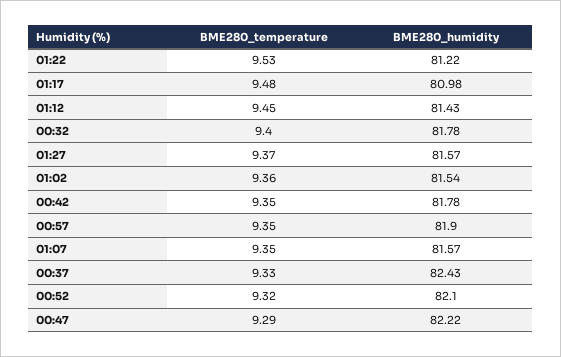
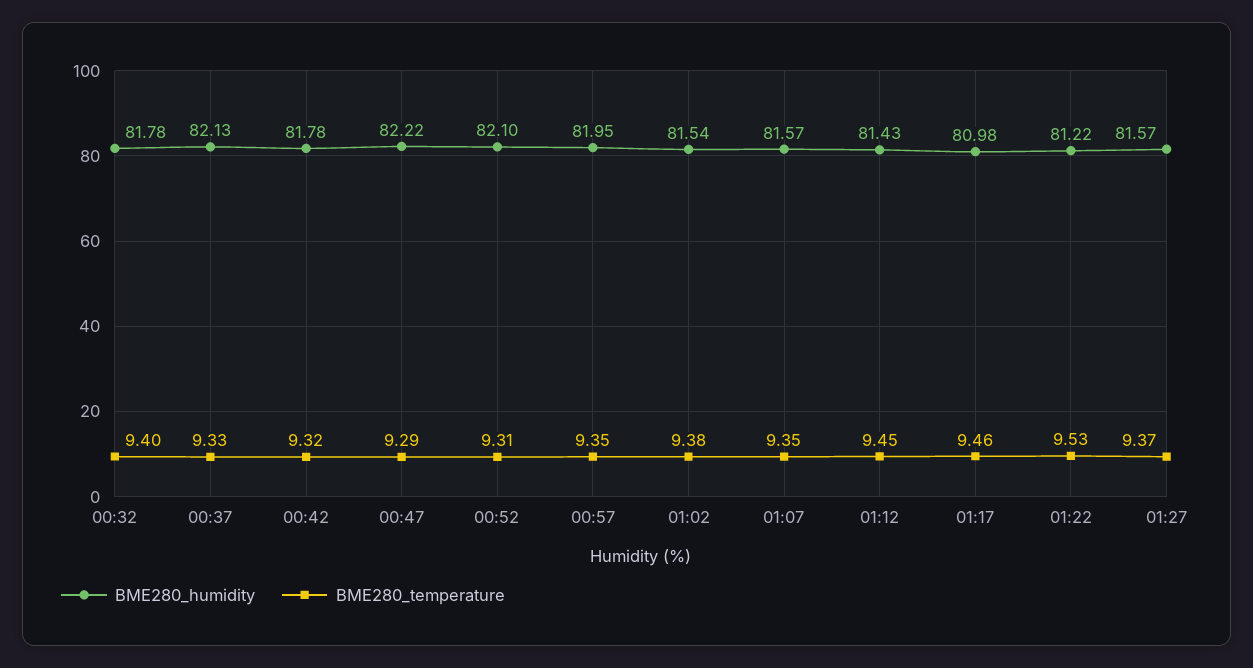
  {
    "BME280_temperature": {
      "01:22": 9.53,
-     "01:17": 9.48,
+     "01:17": 9.46,
      "01:12": 9.45,
      "00:32": 9.4,
      "01:27": 9.37,
-     "01:02": 9.36,
+     "01:02": 9.38,
-     "00:42": 9.35,
+     "00:42": 9.32,
      "00:57": 9.35,
      "01:07": 9.35,
      "00:37": 9.33,
-     "00:52": 9.32,
+     "00:52": 9.31,
      "00:47": 9.29
    },
    "BME280_humidity": {
      "01:22": 81.22,
      "01:17": 80.98,
      "01:12": 81.43,
      "00:32": 81.78,
      "01:27": 81.57,
      "01:02": 81.54,
      "00:42": 81.78,
-     "00:57": 81.9,
+     "00:57": 81.95,
      "01:07": 81.57,
-     "00:37": 82.43,
+     "00:37": 82.13,
      "00:52": 82.1,
      "00:47": 82.22
    }
  }

